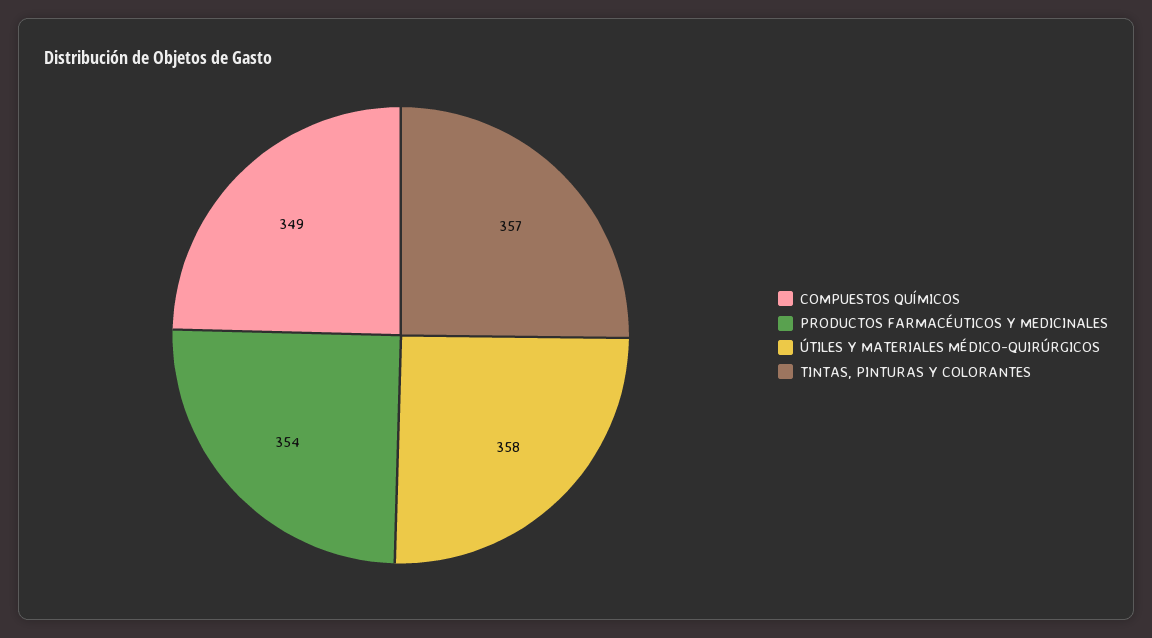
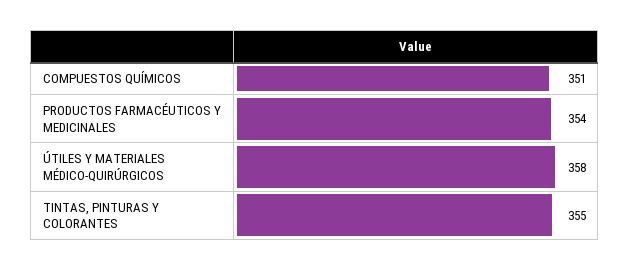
  {
-   "COMPUESTOS QUÍMICOS": 349,
+   "COMPUESTOS QUÍMICOS": 351,
    "PRODUCTOS FARMACÉUTICOS Y MEDICINALES": 354,
    "ÚTILES Y MATERIALES MÉDICO-QUIRÚRGICOS": 358,
-   "TINTAS, PINTURAS Y COLORANTES": 357
+   "TINTAS, PINTURAS Y COLORANTES": 355
  }

